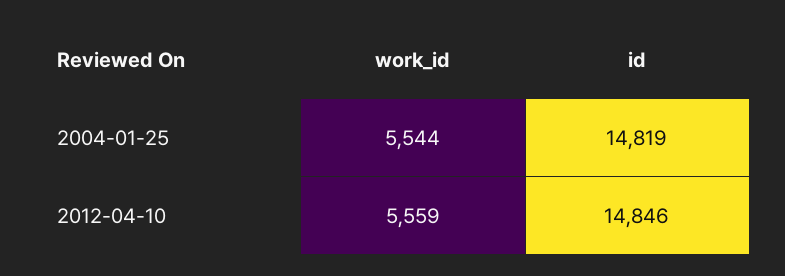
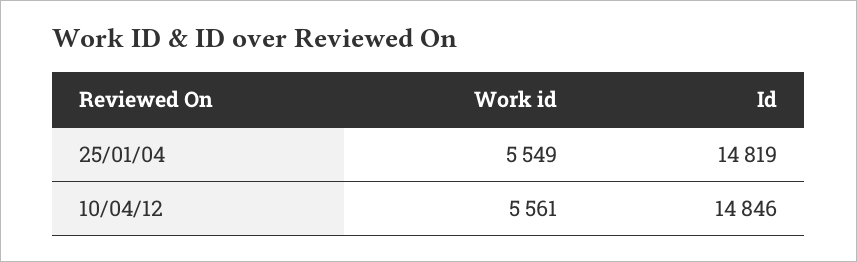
  {
    "work_id": {
-     "2004-01-25": 5544,
+     "2004-01-25": 5549,
-     "2012-04-10": 5559
+     "2012-04-10": 5561
    },
    "id": {
      "2004-01-25": 14819,
      "2012-04-10": 14846
    }
  }

